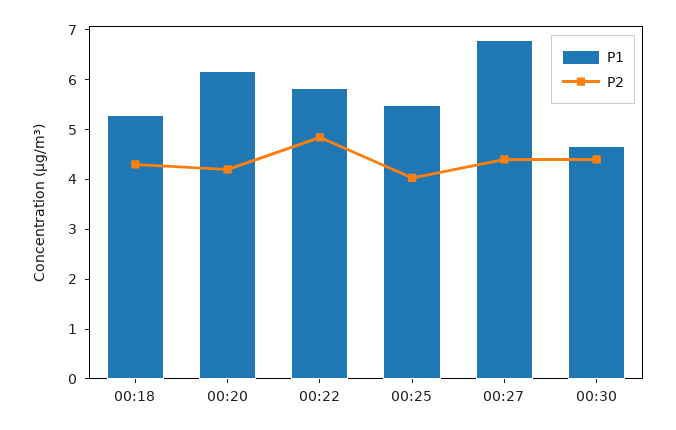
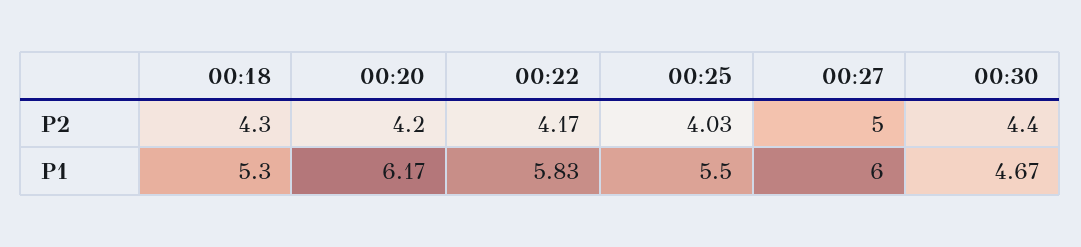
  {
    "P1": {
      "00:18": 5.3,
      "00:20": 6.17,
      "00:22": 5.83,
      "00:25": 5.5,
-     "00:27": 6.8,
+     "00:27": 6,
      "00:30": 4.67
    },
    "P2": {
      "00:18": 4.3,
      "00:20": 4.2,
-     "00:22": 4.8,
+     "00:22": 4.17,
      "00:25": 4.03,
-     "00:27": 4.4,
+     "00:27": 5,
      "00:30": 4.4
    }
  }

